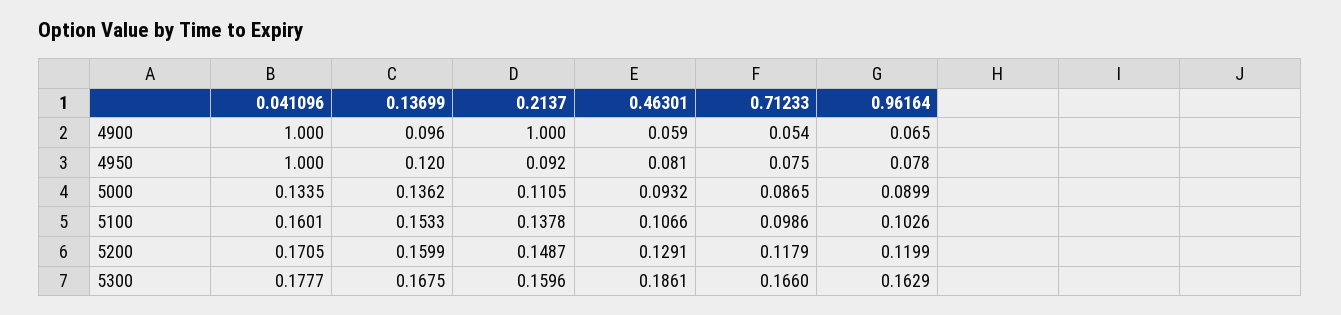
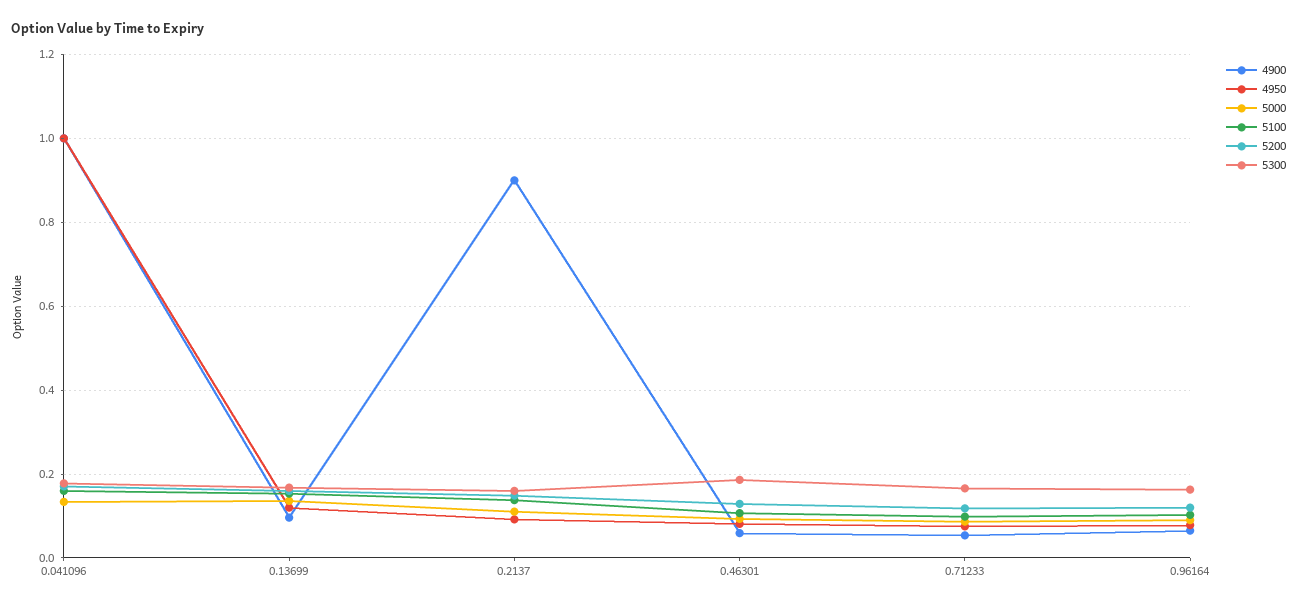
  {
    "4900": {
      "0.041096": 1,
      "0.13699": 0.096,
-     "0.2137": 1,
+     "0.2137": 0.9,
      "0.46301": 0.059,
      "0.71233": 0.054,
      "0.96164": 0.065
    },
    "4950": {
      "0.041096": 1,
      "0.13699": 0.12,
      "0.2137": 0.092,
      "0.46301": 0.081,
      "0.71233": 0.075,
      "0.96164": 0.078
    },
    "5000": {
      "0.041096": 0.1335,
      "0.13699": 0.1362,
      "0.2137": 0.1105,
      "0.46301": 0.0932,
      "0.71233": 0.0865,
      "0.96164": 0.0899
    },
    "5100": {
      "0.041096": 0.1601,
      "0.13699": 0.1533,
      "0.2137": 0.1378,
      "0.46301": 0.1066,
      "0.71233": 0.0986,
      "0.96164": 0.1026
    },
    "5200": {
      "0.041096": 0.1705,
      "0.13699": 0.1599,
      "0.2137": 0.1487,
      "0.46301": 0.1291,
      "0.71233": 0.1179,
      "0.96164": 0.1199
    },
    "5300": {
      "0.041096": 0.1777,
      "0.13699": 0.1675,
      "0.2137": 0.1596,
      "0.46301": 0.1861,
      "0.71233": 0.166,
      "0.96164": 0.1629
    }
  }

